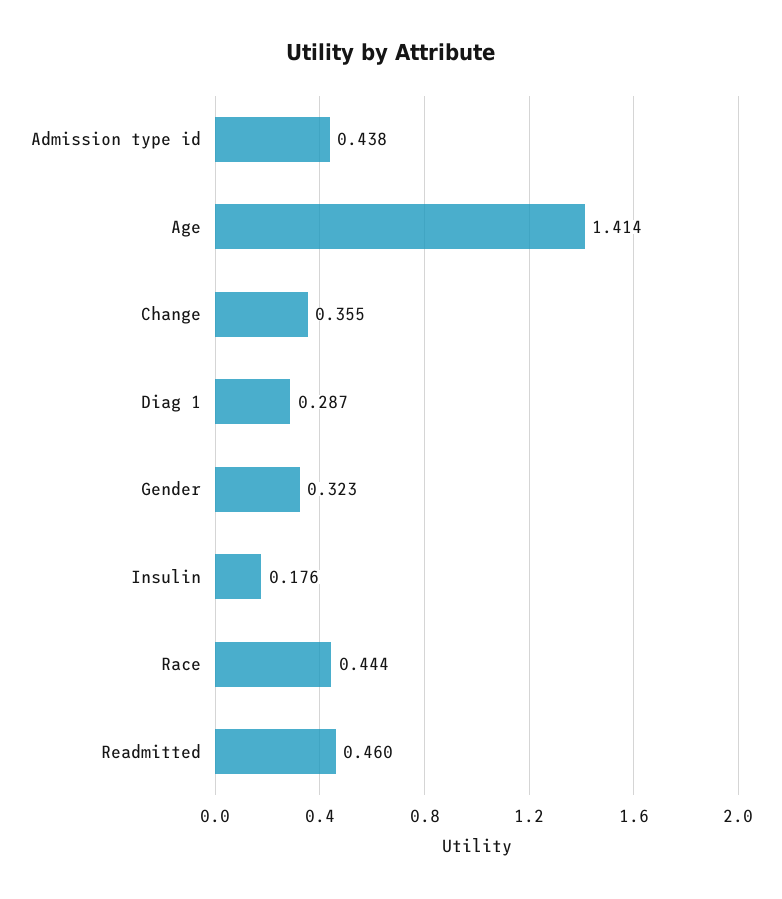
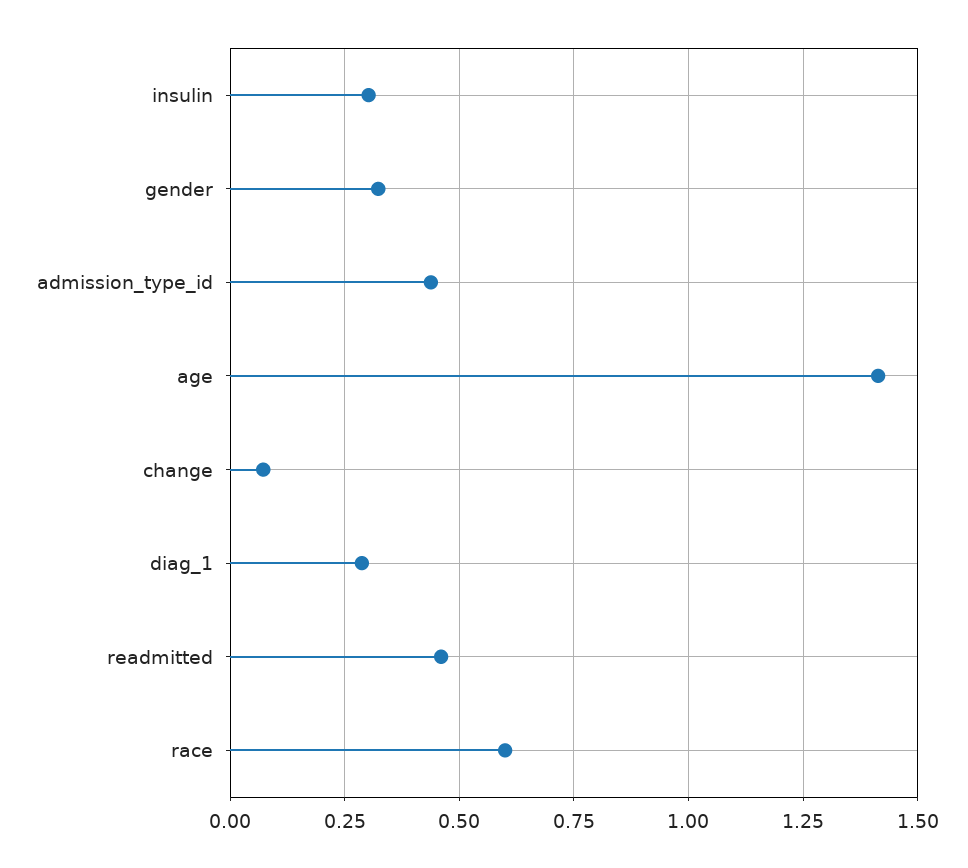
  {
    "Admission type id": 0.438,
    "Age": 1.414,
-   "Change": 0.355,
+   "Change": 0.075,
    "Diag 1": 0.287,
    "Gender": 0.323,
-   "Insulin": 0.176,
+   "Insulin": 0.3,
-   "Race": 0.444,
+   "Race": 0.6,
    "Readmitted": 0.46
  }

